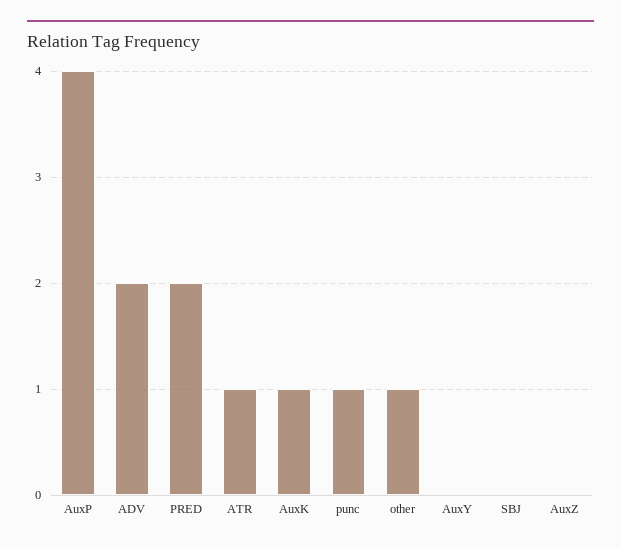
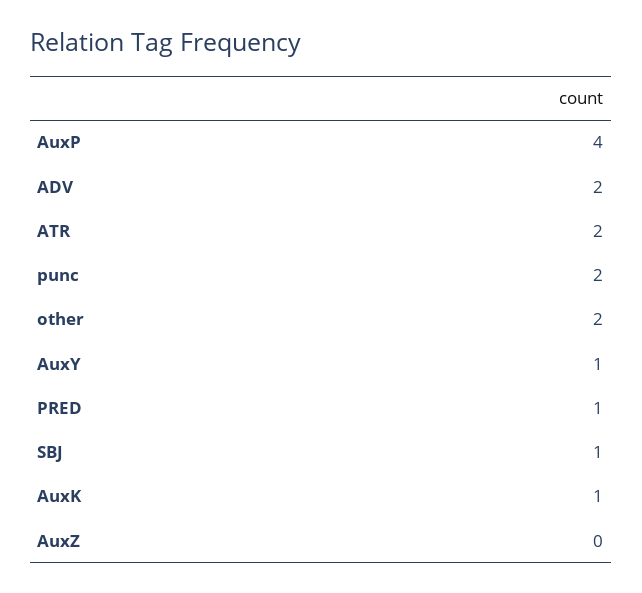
  {
    "AuxP": 4,
    "ADV": 2,
-   "PRED": 2,
+   "PRED": 1,
-   "ATR": 1,
+   "ATR": 2,
    "AuxK": 1,
-   "punc": 1,
+   "punc": 2,
-   "other": 1,
+   "other": 2,
-   "AuxY": 0,
+   "AuxY": 1,
-   "SBJ": 0,
+   "SBJ": 1,
    "AuxZ": 0
  }

